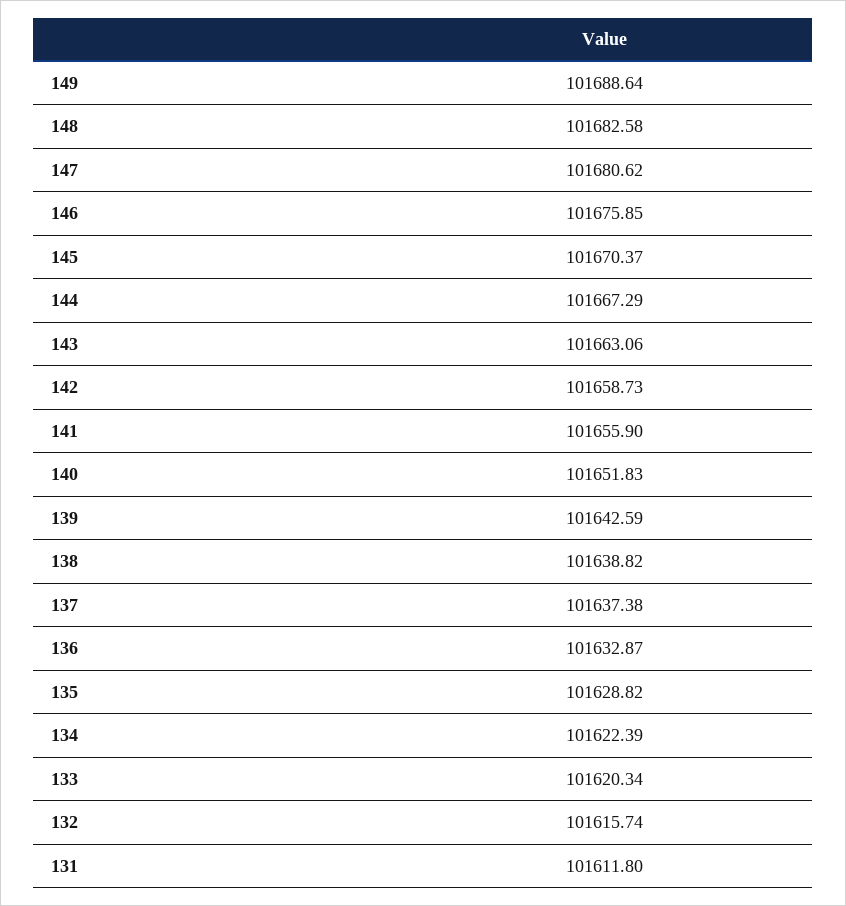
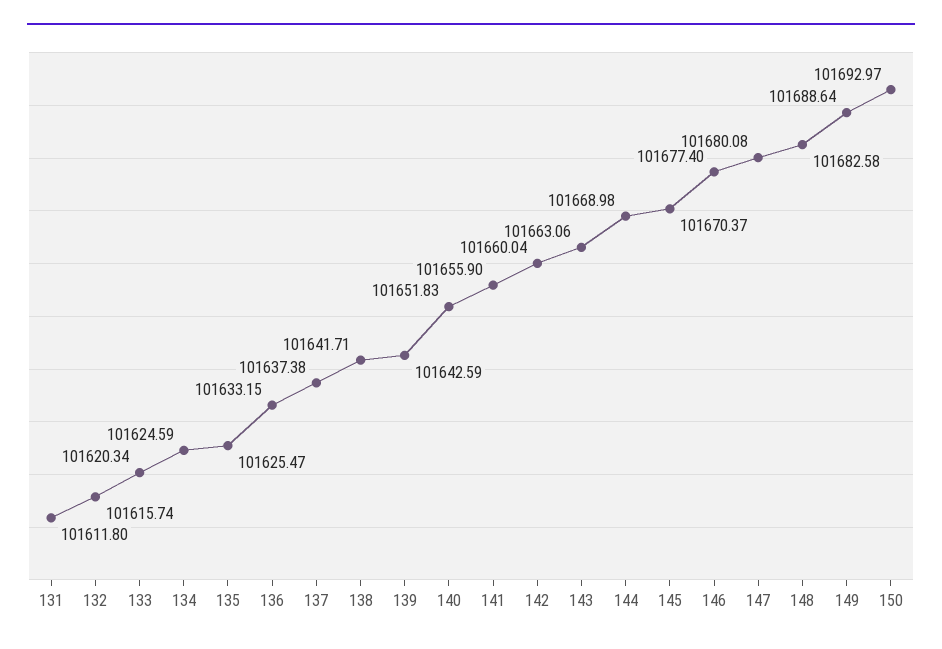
  {
    "149": 101688.64,
    "148": 101682.58,
-   "147": 101680.62,
+   "147": 101680.08,
-   "146": 101675.85,
+   "146": 101677.4,
    "145": 101670.37,
-   "144": 101667.29,
+   "144": 101668.98,
    "143": 101663.06,
-   "142": 101658.73,
+   "142": 101660.04,
    "141": 101655.9,
    "140": 101651.83,
    "139": 101642.59,
-   "138": 101638.82,
+   "138": 101641.71,
    "137": 101637.38,
-   "136": 101632.87,
+   "136": 101633.15,
-   "135": 101628.82,
+   "135": 101625.47,
-   "134": 101622.39,
+   "134": 101624.59,
    "133": 101620.34,
    "132": 101615.74,
-   "131": 101611.8
+   "131": 101611.8,
+   "150": 101692.97
  }

